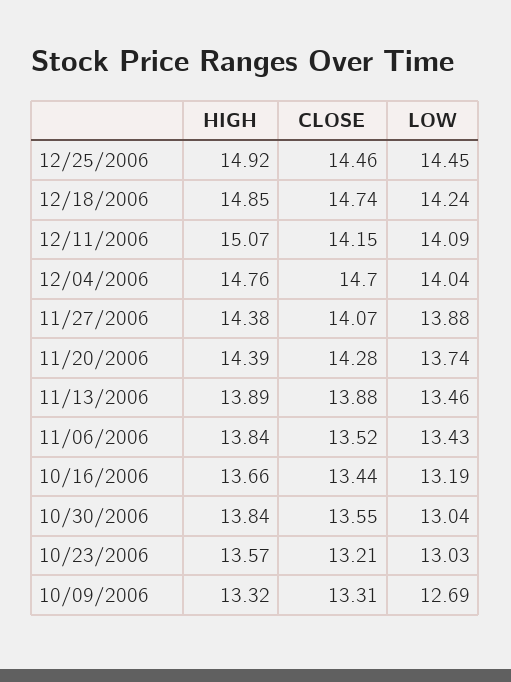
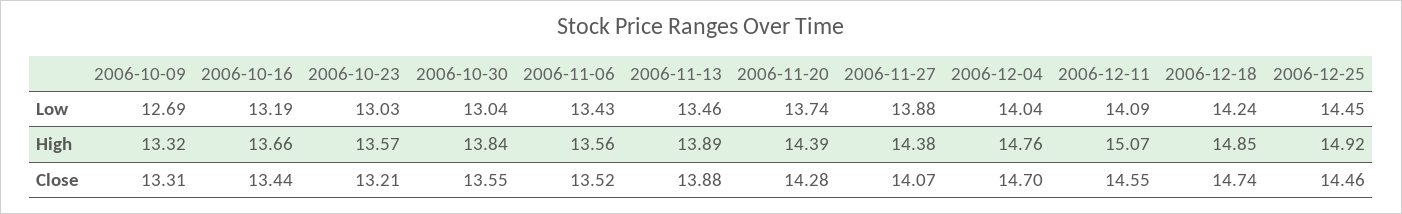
  {
    "HIGH": {
      "12/25/2006": 14.92,
      "12/18/2006": 14.85,
      "12/11/2006": 15.07,
      "12/04/2006": 14.76,
      "11/27/2006": 14.38,
      "11/20/2006": 14.39,
      "11/13/2006": 13.89,
-     "11/06/2006": 13.84,
+     "11/06/2006": 13.56,
      "10/16/2006": 13.66,
      "10/30/2006": 13.84,
      "10/23/2006": 13.57,
      "10/09/2006": 13.32
    },
    "CLOSE": {
      "12/25/2006": 14.46,
      "12/18/2006": 14.74,
-     "12/11/2006": 14.15,
+     "12/11/2006": 14.55,
      "12/04/2006": 14.7,
      "11/27/2006": 14.07,
      "11/20/2006": 14.28,
      "11/13/2006": 13.88,
      "11/06/2006": 13.52,
      "10/16/2006": 13.44,
      "10/30/2006": 13.55,
      "10/23/2006": 13.21,
      "10/09/2006": 13.31
    },
    "LOW": {
      "12/25/2006": 14.45,
      "12/18/2006": 14.24,
      "12/11/2006": 14.09,
      "12/04/2006": 14.04,
      "11/27/2006": 13.88,
      "11/20/2006": 13.74,
      "11/13/2006": 13.46,
      "11/06/2006": 13.43,
      "10/16/2006": 13.19,
      "10/30/2006": 13.04,
      "10/23/2006": 13.03,
      "10/09/2006": 12.69
    }
  }

